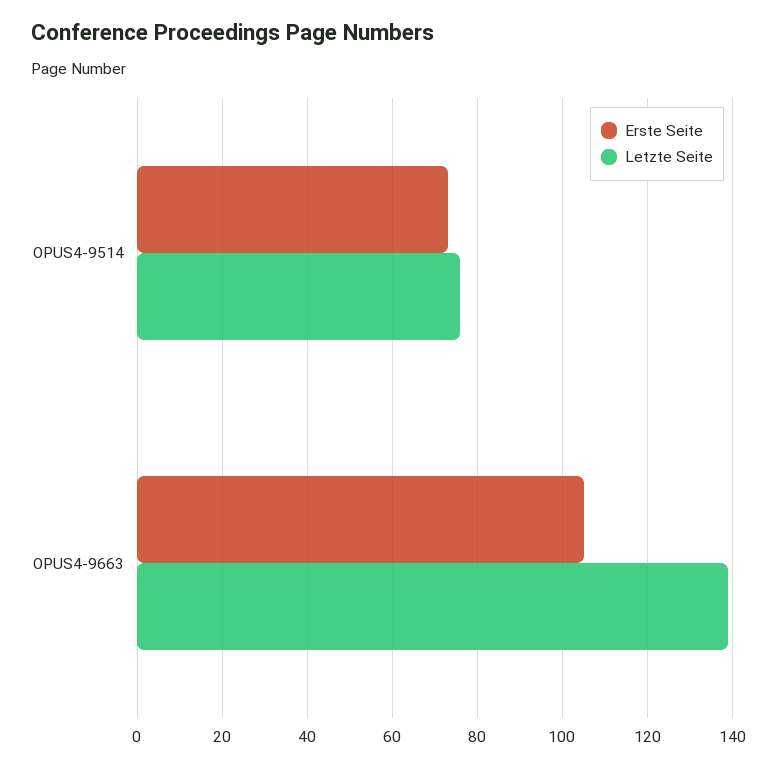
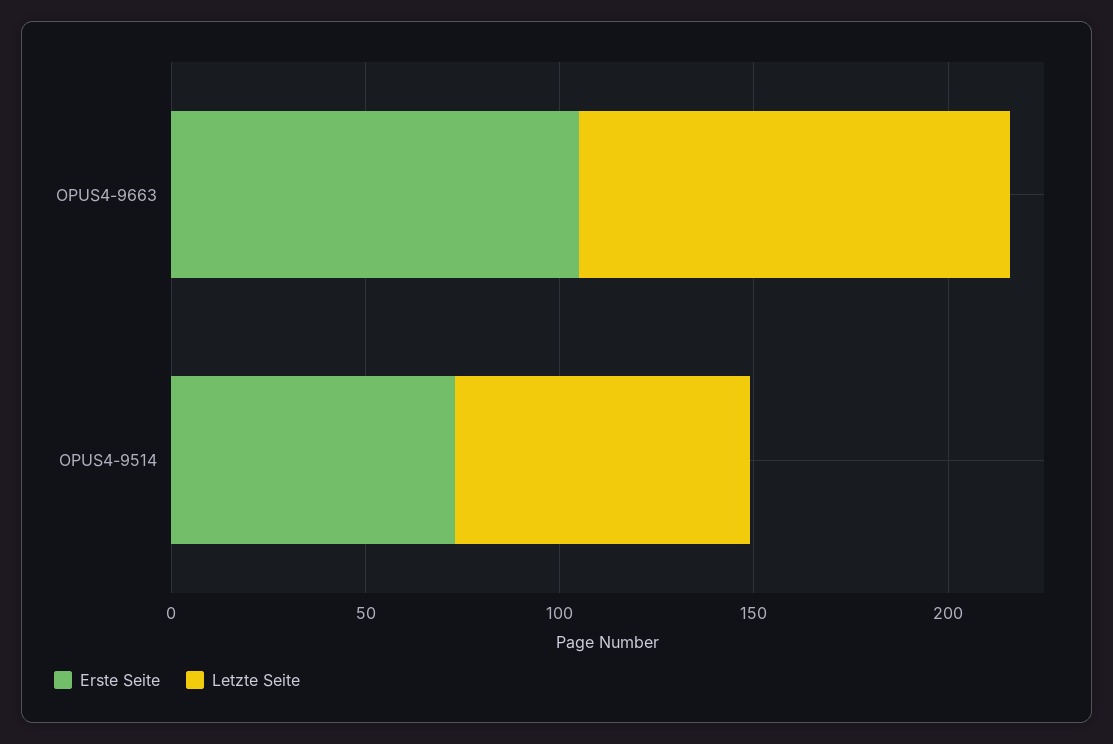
  {
    "Erste Seite": {
      "OPUS4-9514": 75,
      "OPUS4-9663": 105
    },
    "Letzte Seite": {
      "OPUS4-9514": 75,
-     "OPUS4-9663": 140
+     "OPUS4-9663": 110
    }
  }

